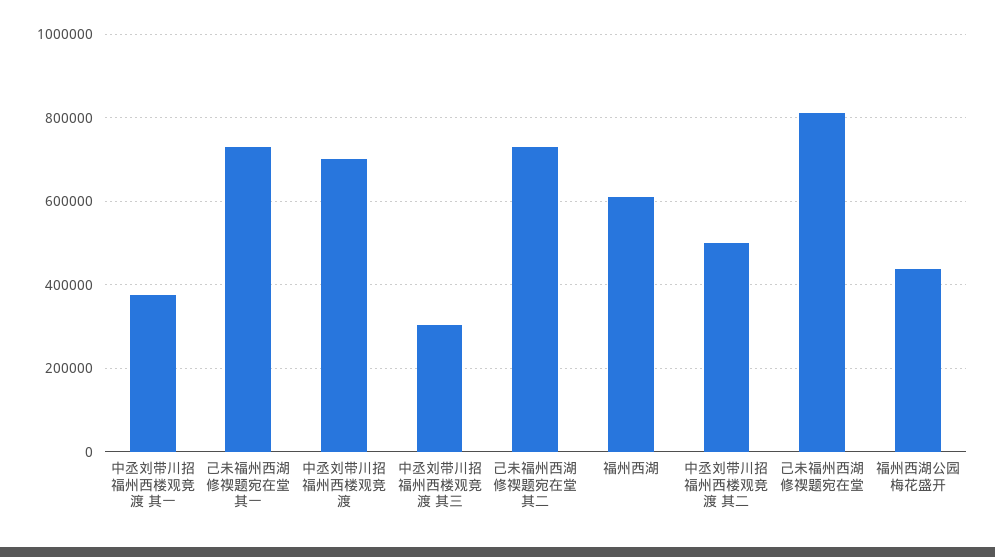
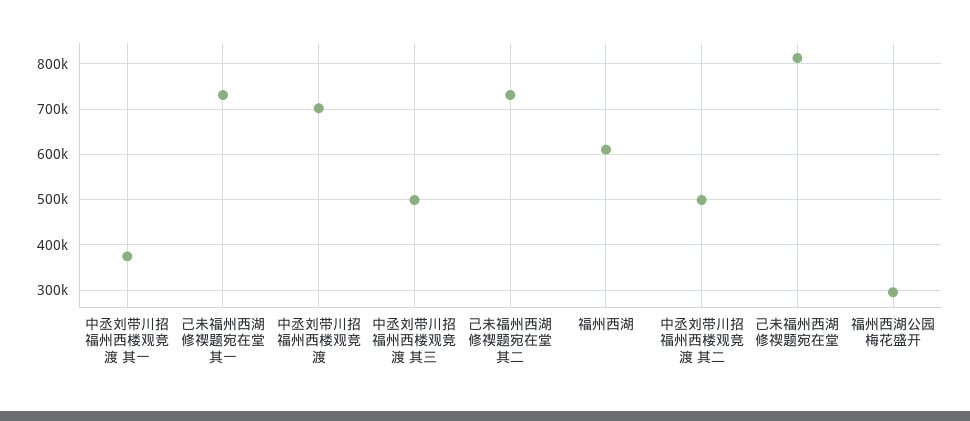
  {
    "中丞刘带川招福州西楼观竞渡 其一": 380000,
    "己未福州西湖修禊题宛在堂 其一": 740000,
    "中丞刘带川招福州西楼观竞渡": 700000,
-   "中丞刘带川招福州西楼观竞渡 其三": 300000,
+   "中丞刘带川招福州西楼观竞渡 其三": 500000,
    "己未福州西湖修禊题宛在堂 其二": 740000,
    "福州西湖": 620000,
    "中丞刘带川招福州西楼观竞渡 其二": 500000,
    "己未福州西湖修禊题宛在堂": 820000,
-   "福州西湖公园梅花盛开": 440000
+   "福州西湖公园梅花盛开": 300000
  }

